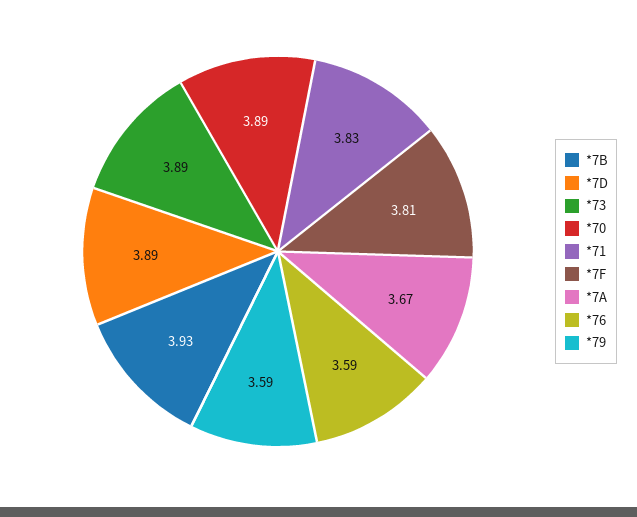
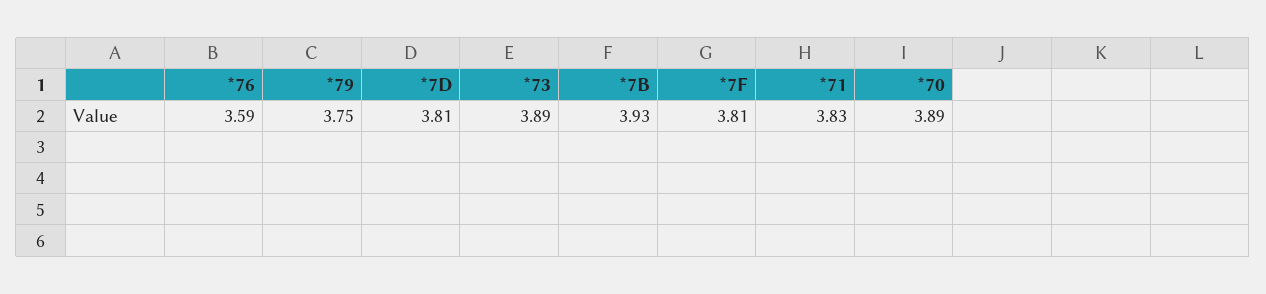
  {
    "*7B": 3.93,
-   "*7D": 3.89,
+   "*7D": 3.81,
    "*73": 3.89,
    "*70": 3.89,
    "*71": 3.83,
    "*7F": 3.81,
-   "*7A": 3.67,
    "*76": 3.59,
-   "*79": 3.59
+   "*79": 3.75
  }

